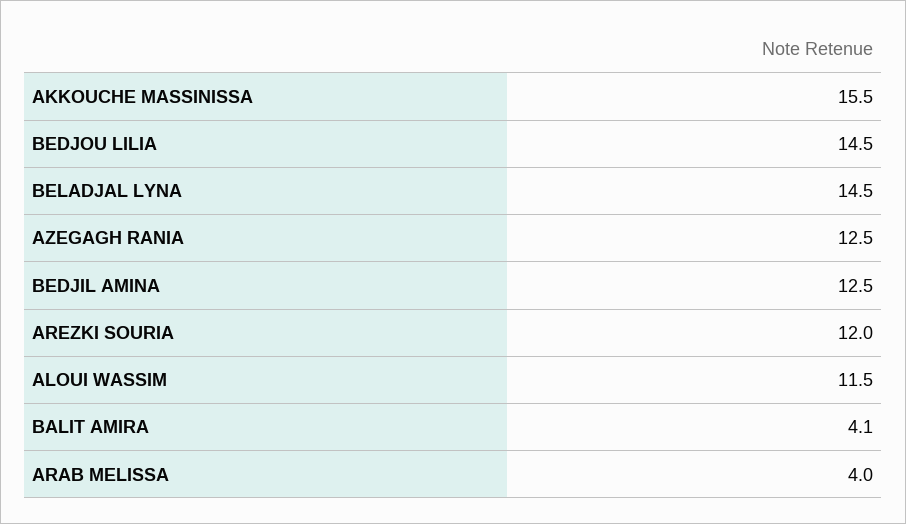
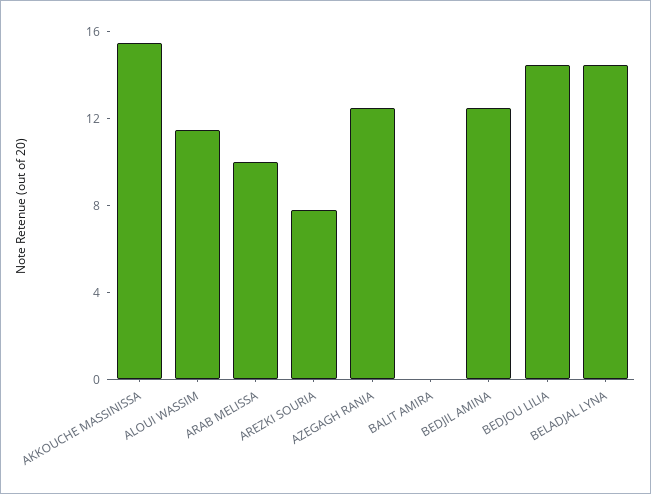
  {
    "AKKOUCHE MASSINISSA": 15.5,
    "BEDJOU LILIA": 14.5,
    "BELADJAL LYNA": 14.5,
    "AZEGAGH RANIA": 12.5,
    "BEDJIL AMINA": 12.5,
-   "AREZKI SOURIA": 12,
+   "AREZKI SOURIA": 8,
    "ALOUI WASSIM": 11.5,
-   "BALIT AMIRA": 4.1,
+   "BALIT AMIRA": 0,
-   "ARAB MELISSA": 4
+   "ARAB MELISSA": 10
  }

